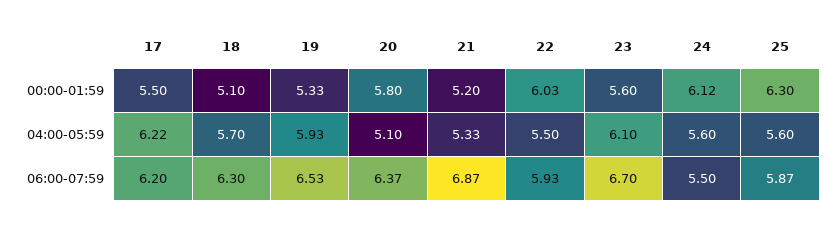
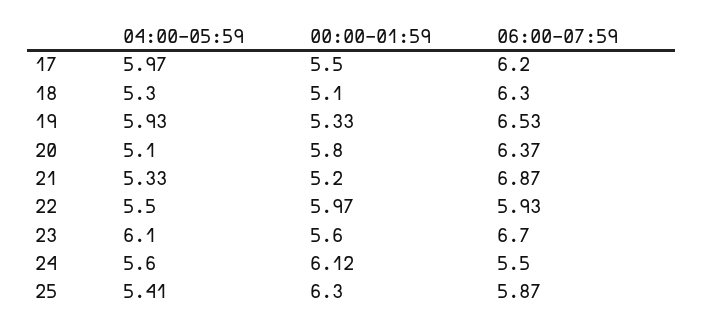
  {
    "17": {
      "00:00-01:59": 5.5,
-     "04:00-05:59": 6.22,
+     "04:00-05:59": 5.97,
      "06:00-07:59": 6.2
    },
    "18": {
      "00:00-01:59": 5.1,
-     "04:00-05:59": 5.7,
+     "04:00-05:59": 5.3,
      "06:00-07:59": 6.3
    },
    "19": {
      "00:00-01:59": 5.33,
      "04:00-05:59": 5.93,
      "06:00-07:59": 6.53
    },
    "20": {
      "00:00-01:59": 5.8,
      "04:00-05:59": 5.1,
      "06:00-07:59": 6.37
    },
    "21": {
      "00:00-01:59": 5.2,
      "04:00-05:59": 5.33,
      "06:00-07:59": 6.87
    },
    "22": {
-     "00:00-01:59": 6.03,
+     "00:00-01:59": 5.97,
      "04:00-05:59": 5.5,
      "06:00-07:59": 5.93
    },
    "23": {
      "00:00-01:59": 5.6,
      "04:00-05:59": 6.1,
      "06:00-07:59": 6.7
    },
    "24": {
      "00:00-01:59": 6.12,
      "04:00-05:59": 5.6,
      "06:00-07:59": 5.5
    },
    "25": {
      "00:00-01:59": 6.3,
-     "04:00-05:59": 5.6,
+     "04:00-05:59": 5.41,
      "06:00-07:59": 5.87
    }
  }

